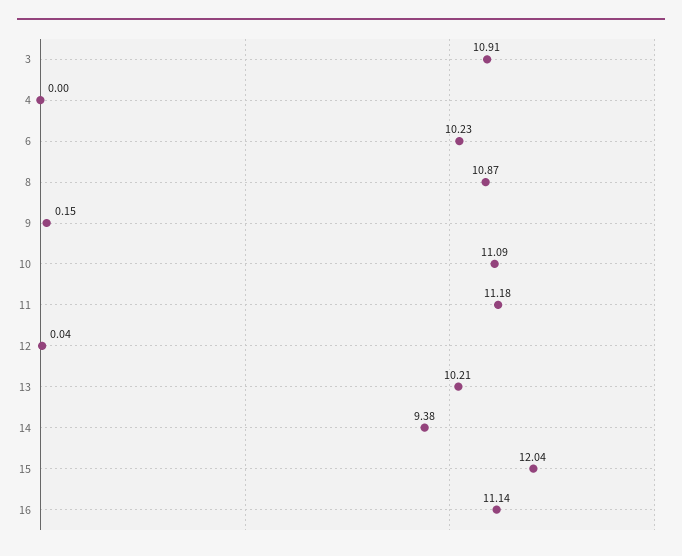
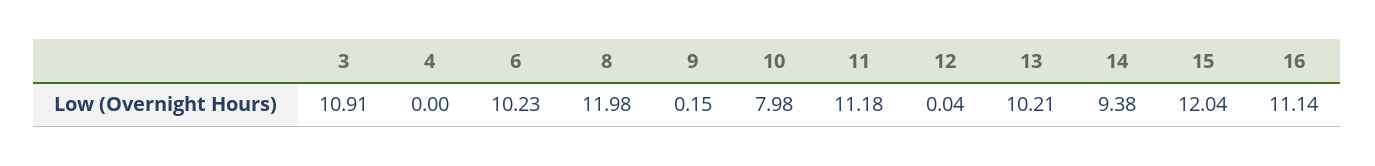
  {
    "3": 10.91,
    "4": 0,
    "6": 10.23,
-   "8": 10.87,
+   "8": 11.98,
    "9": 0.15,
-   "10": 11.09,
+   "10": 7.98,
    "11": 11.18,
    "12": 0.04,
    "13": 10.21,
    "14": 9.38,
    "15": 12.04,
    "16": 11.14
  }

